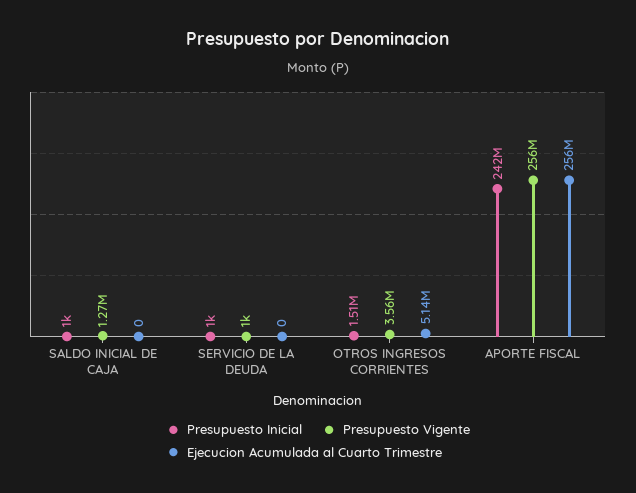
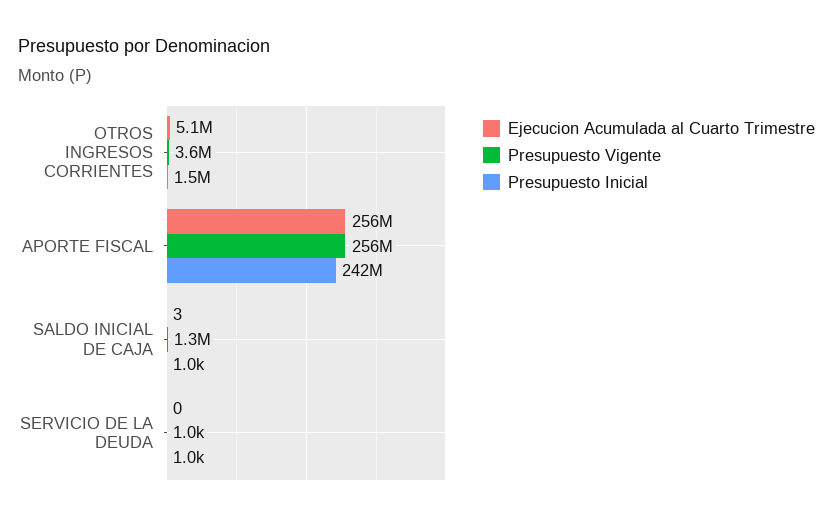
  {
    "Presupuesto Inicial": {
      "SALDO INICIAL DE CAJA": 1000,
      "SERVICIO DE LA DEUDA": 1000,
      "OTROS INGRESOS CORRIENTES": 1510000,
      "APORTE FISCAL": 242000000
    },
    "Presupuesto Vigente": {
      "SALDO INICIAL DE CAJA": 1270000,
      "SERVICIO DE LA DEUDA": 1000,
      "OTROS INGRESOS CORRIENTES": 3560000,
      "APORTE FISCAL": 256000000
    },
    "Ejecucion Acumulada al Cuarto Trimestre": {
-     "SALDO INICIAL DE CAJA": 0,
+     "SALDO INICIAL DE CAJA": 3,
      "SERVICIO DE LA DEUDA": 0,
      "OTROS INGRESOS CORRIENTES": 5140000,
      "APORTE FISCAL": 256000000
    }
  }

